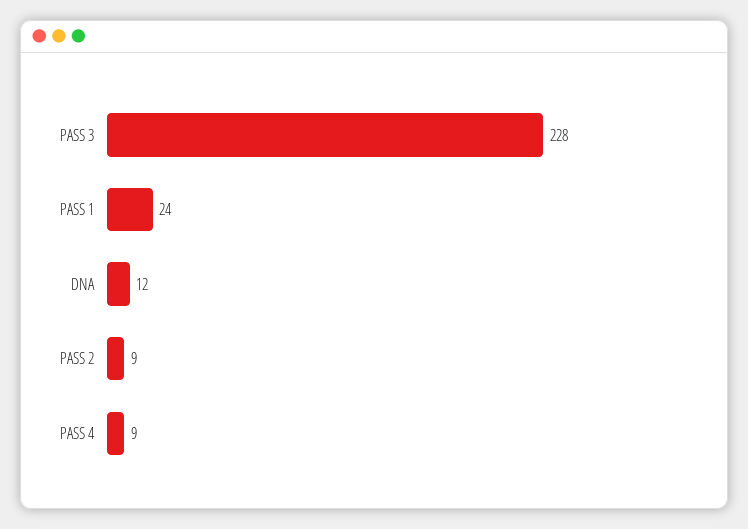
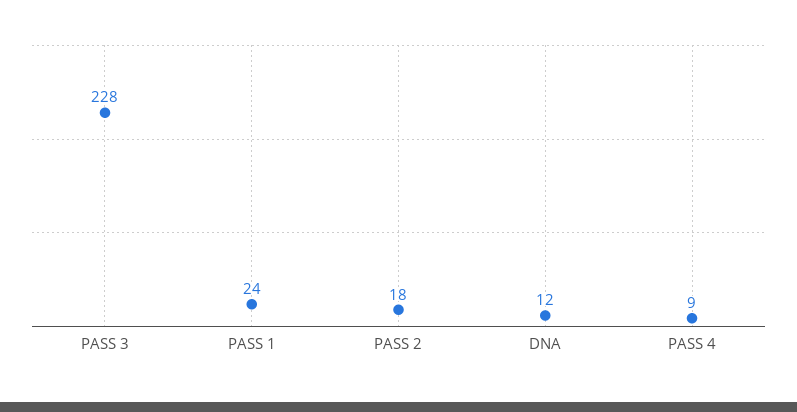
  {
    "PASS 3": 228,
    "PASS 1": 24,
    "DNA": 12,
-   "PASS 2": 9,
+   "PASS 2": 18,
    "PASS 4": 9
  }

